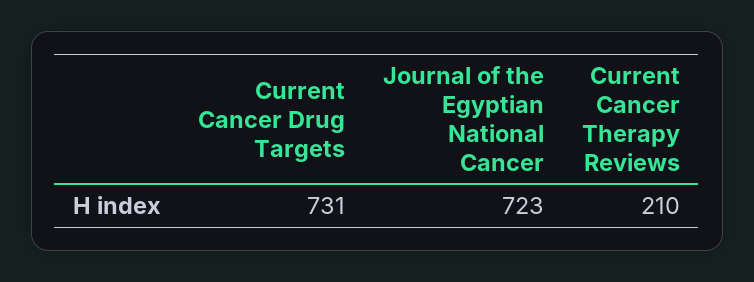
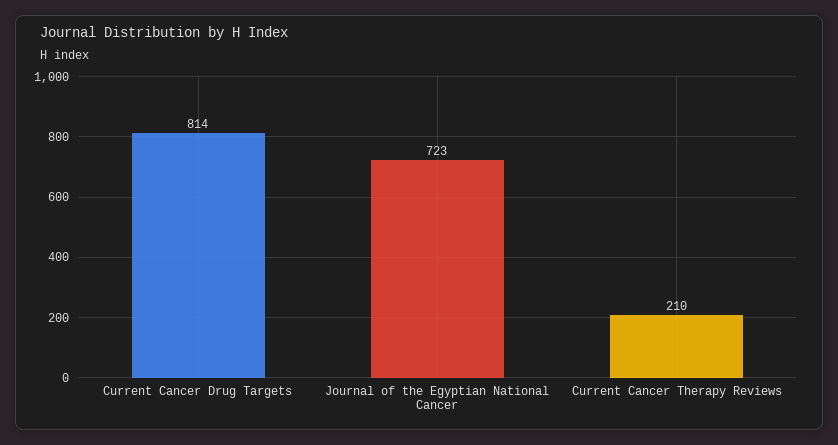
  {
-   "Current Cancer Drug Targets": 731,
+   "Current Cancer Drug Targets": 814,
    "Journal of the Egyptian National Cancer": 723,
    "Current Cancer Therapy Reviews": 210
  }

